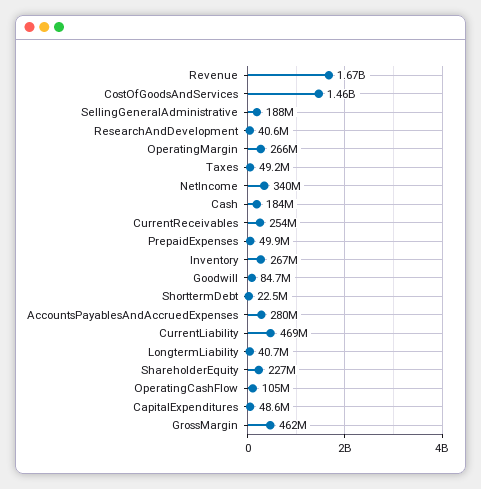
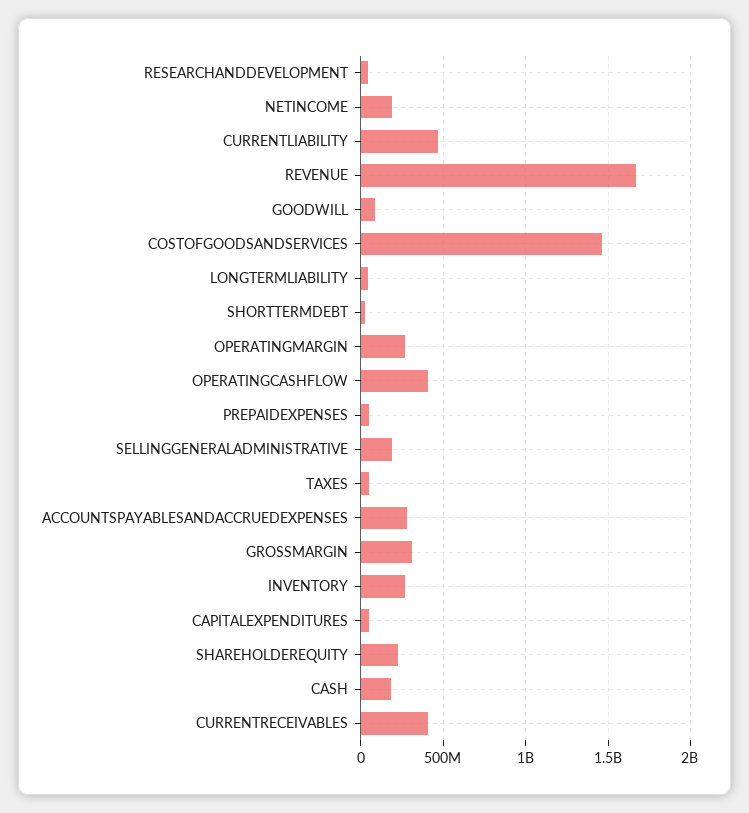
  {
    "Revenue": 1670000000,
    "CostOfGoodsAndServices": 1460000000,
    "SellingGeneralAdministrative": 188000000,
    "ResearchAndDevelopment": 40600000,
    "OperatingMargin": 266000000,
    "Taxes": 49200000,
-   "NetIncome": 340000000,
+   "NetIncome": 200000000,
    "Cash": 184000000,
-   "CurrentReceivables": 254000000,
+   "CurrentReceivables": 400000000,
    "PrepaidExpenses": 49900000,
    "Inventory": 267000000,
    "Goodwill": 84700000,
    "ShorttermDebt": 22500000,
    "AccountsPayablesAndAccruedExpenses": 280000000,
    "CurrentLiability": 469000000,
    "LongtermLiability": 40700000,
    "ShareholderEquity": 227000000,
-   "OperatingCashFlow": 105000000,
+   "OperatingCashFlow": 400000000,
    "CapitalExpenditures": 48600000,
-   "GrossMargin": 462000000
+   "GrossMargin": 300000000
  }

